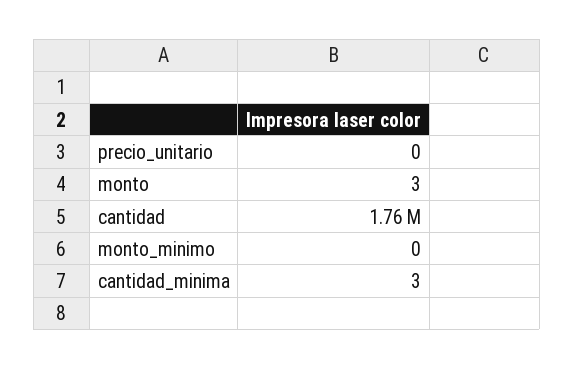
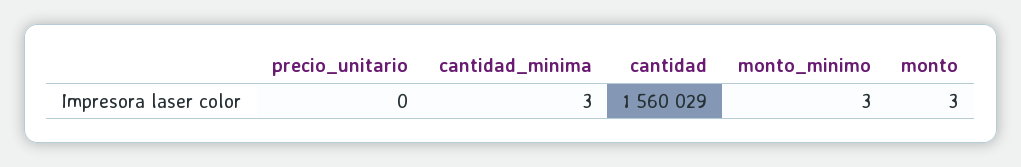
  {
    "precio_unitario": 0,
    "monto": 3,
-   "cantidad": 1760000,
+   "cantidad": 1560029,
-   "monto_minimo": 0,
+   "monto_minimo": 3,
    "cantidad_minima": 3
  }

